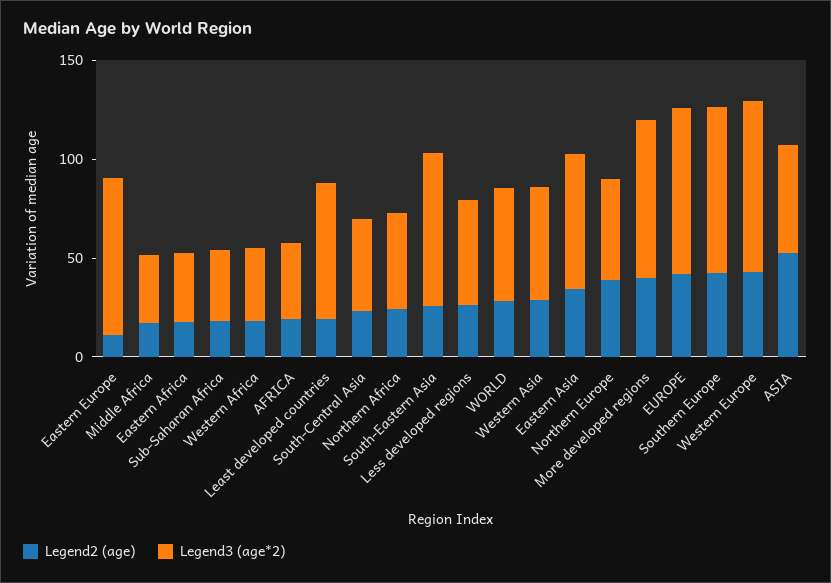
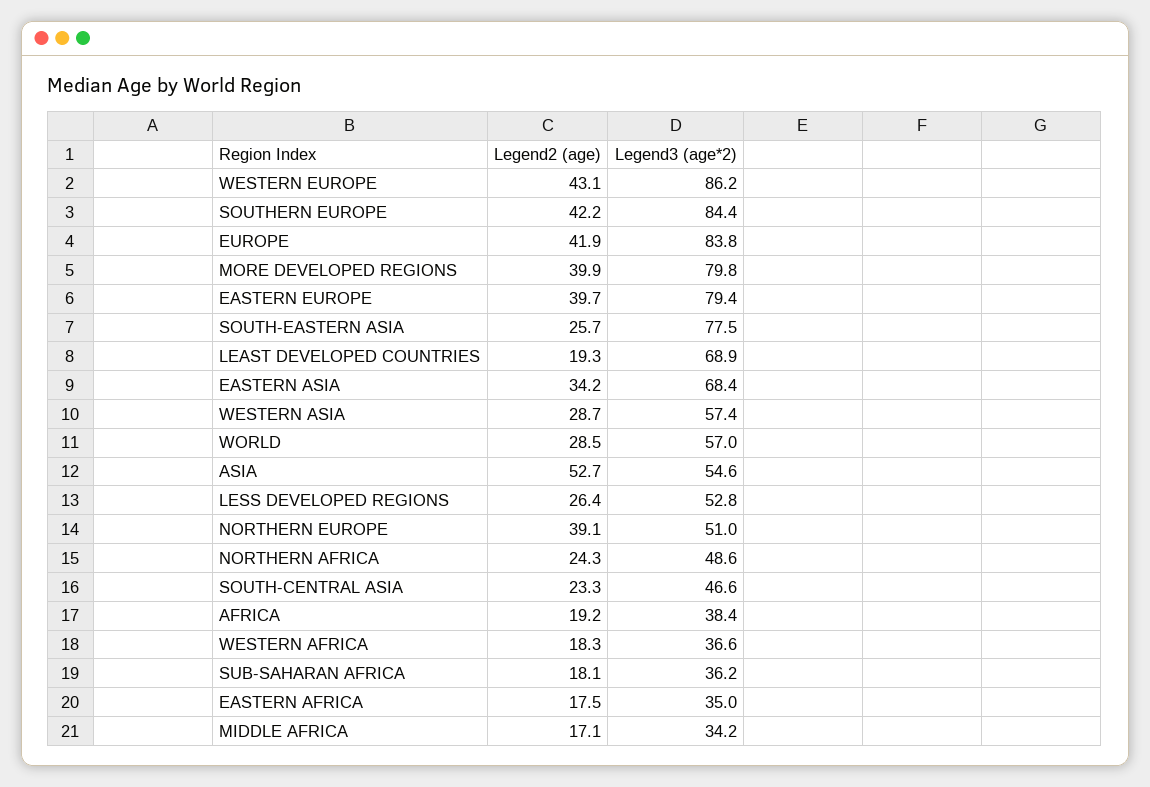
  {
    "Legend2 (age)": {
-     "Eastern Europe": 10,
+     "Eastern Europe": 39.7,
      "Middle Africa": 17.1,
      "Eastern Africa": 17.5,
      "Sub-Saharan Africa": 18.1,
      "Western Africa": 18.3,
      "AFRICA": 19.2,
      "Least developed countries": 19.3,
      "South-Central Asia": 23.3,
      "Northern Africa": 24.3,
      "South-Eastern Asia": 25.7,
      "Less developed regions": 26.4,
      "WORLD": 28.5,
      "Western Asia": 28.7,
      "Eastern Asia": 34.2,
      "Northern Europe": 39.1,
      "More developed regions": 39.9,
      "EUROPE": 41.9,
      "Southern Europe": 42.2,
      "Western Europe": 43.1,
      "ASIA": 52.7
    },
    "Legend3 (age*2)": {
      "Eastern Europe": 79.4,
      "Middle Africa": 34.2,
      "Eastern Africa": 35,
      "Sub-Saharan Africa": 36.2,
      "Western Africa": 36.6,
      "AFRICA": 38.4,
      "Least developed countries": 68.9,
      "South-Central Asia": 46.6,
      "Northern Africa": 48.6,
      "South-Eastern Asia": 77.5,
      "Less developed regions": 52.8,
      "WORLD": 57,
      "Western Asia": 57.4,
      "Eastern Asia": 68.4,
      "Northern Europe": 51,
      "More developed regions": 79.8,
      "EUROPE": 83.8,
      "Southern Europe": 84.4,
      "Western Europe": 86.2,
      "ASIA": 54.6
    }
  }

